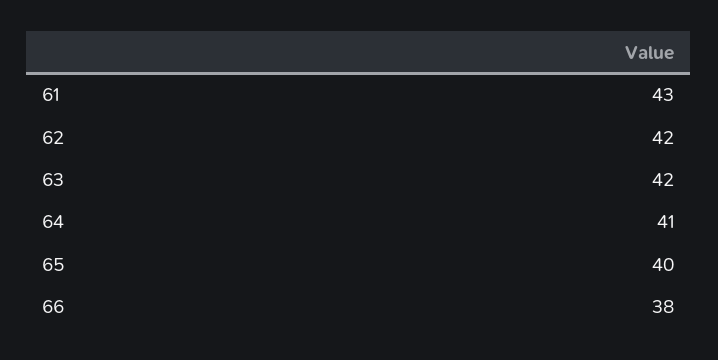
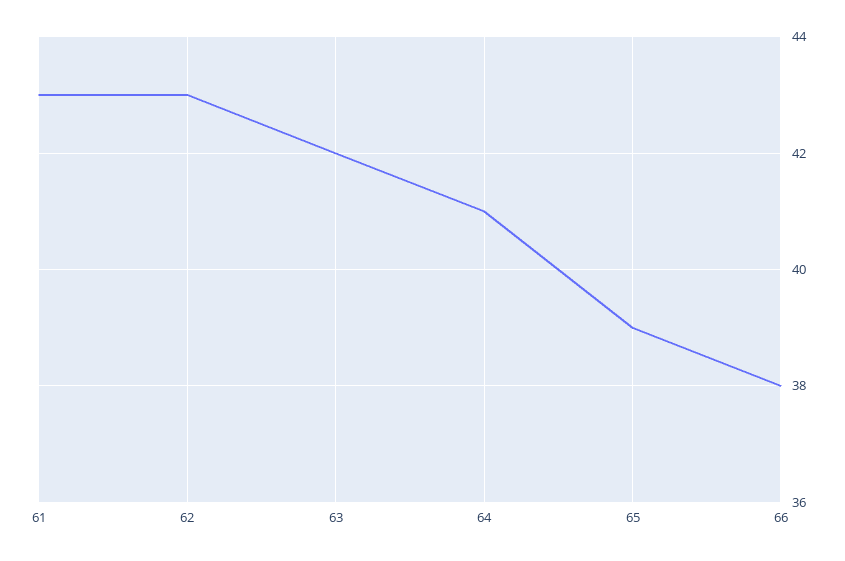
  {
    "61": 43,
-   "62": 42,
+   "62": 43,
    "63": 42,
    "64": 41,
-   "65": 40,
+   "65": 39,
    "66": 38
  }

